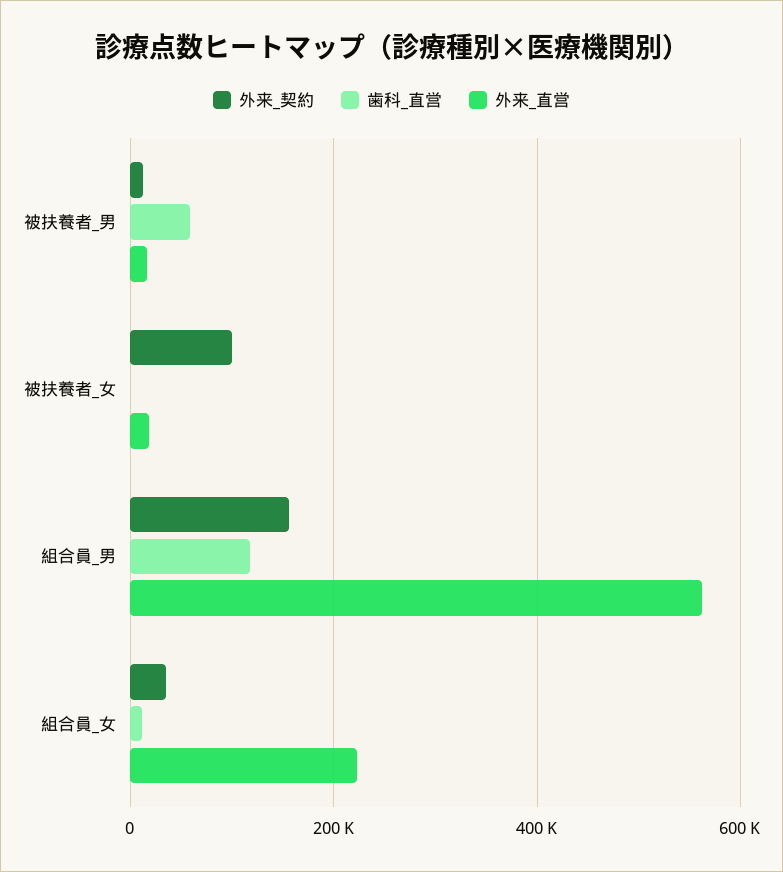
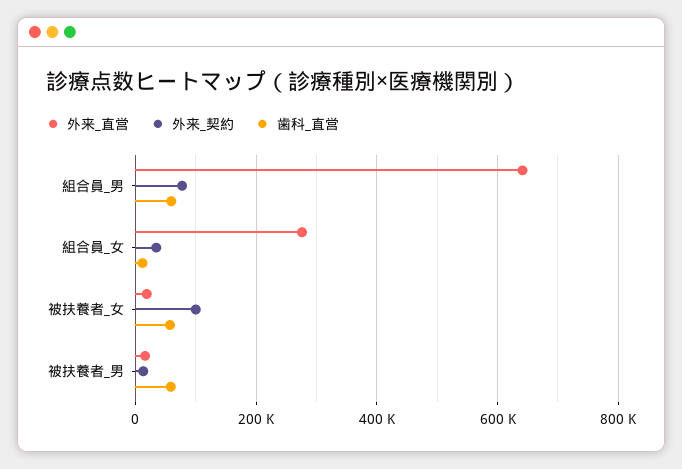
  {
    "外来_契約": {
      "被扶養者_男": 20000,
      "被扶養者_女": 100000,
-     "組合員_男": 160000,
+     "組合員_男": 80000,
      "組合員_女": 40000
    },
    "歯科_直営": {
      "被扶養者_男": 60000,
-     "被扶養者_女": 0,
+     "被扶養者_女": 60000,
-     "組合員_男": 120000,
+     "組合員_男": 60000,
      "組合員_女": 20000
    },
    "外来_直営": {
      "被扶養者_男": 20000,
      "被扶養者_女": 20000,
-     "組合員_男": 560000,
+     "組合員_男": 640000,
-     "組合員_女": 220000
+     "組合員_女": 280000
    }
  }

